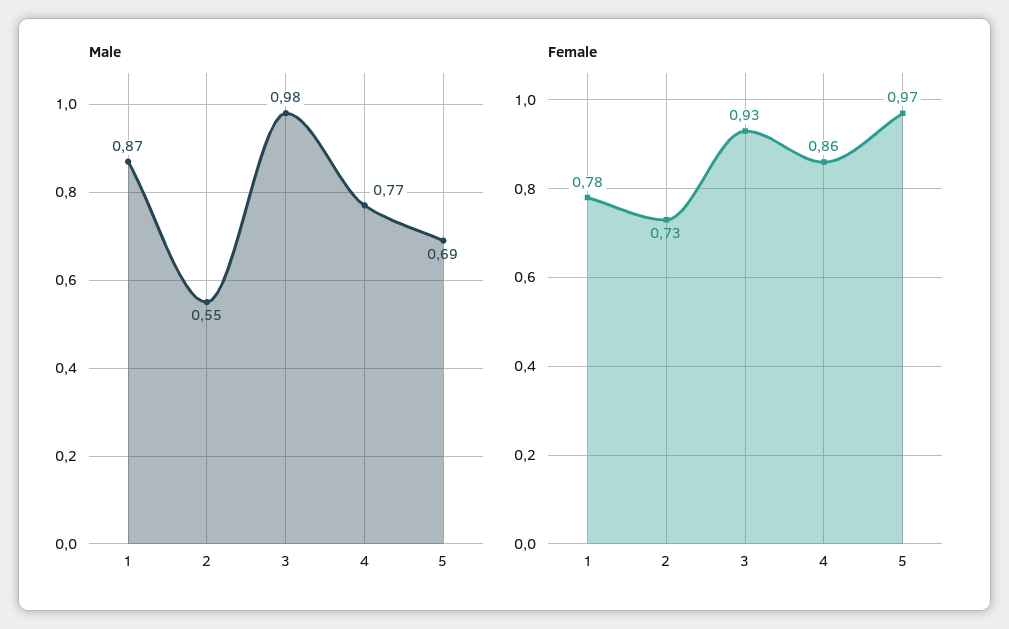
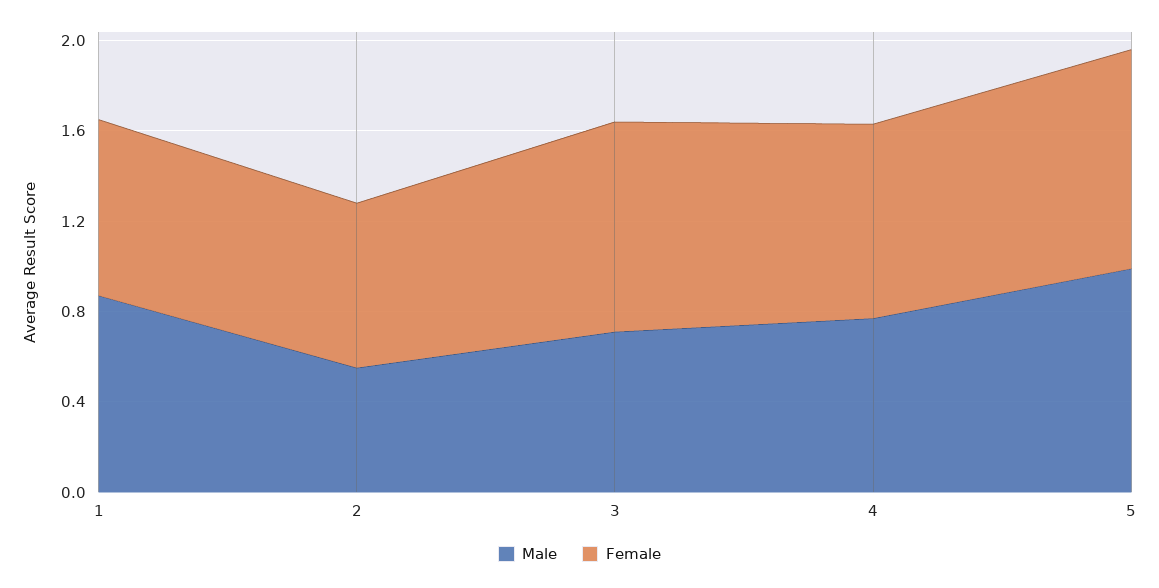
  {
    "Male": {
      "1": 0.87,
      "2": 0.55,
-     "3": 0.98,
+     "3": 0.7,
      "4": 0.77,
-     "5": 0.69
+     "5": 1
    },
    "Female": {
      "1": 0.78,
      "2": 0.73,
      "3": 0.93,
      "4": 0.86,
      "5": 0.97
    }
  }

